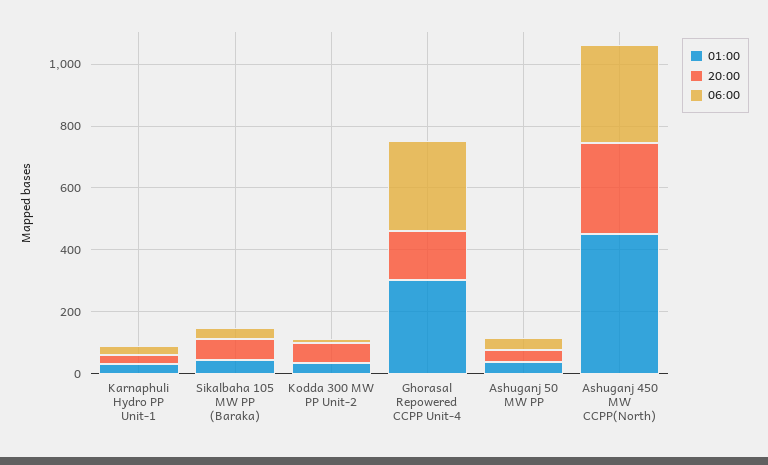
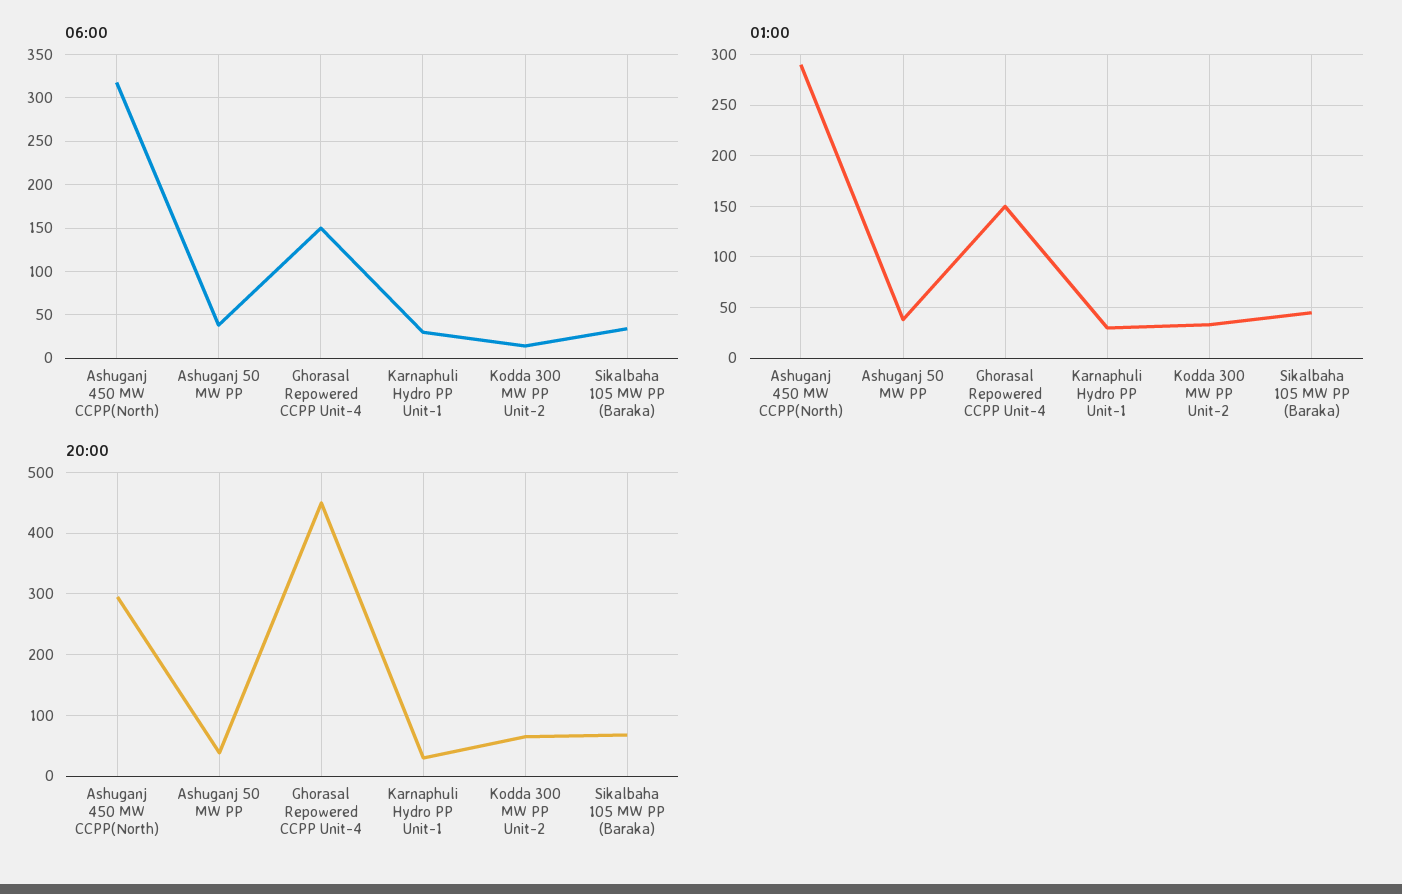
  {
    "01:00": {
      "Karnaphuli Hydro PP Unit-1": 30,
      "Sikalbaha 105 MW PP (Baraka)": 50,
      "Kodda 300 MW PP Unit-2": 30,
-     "Ghorasal Repowered CCPP Unit-4": 300,
+     "Ghorasal Repowered CCPP Unit-4": 150,
      "Ashuganj 50 MW PP": 40,
-     "Ashuganj 450 MW CCPP(North)": 450
+     "Ashuganj 450 MW CCPP(North)": 290
    },
    "20:00": {
      "Karnaphuli Hydro PP Unit-1": 30,
      "Sikalbaha 105 MW PP (Baraka)": 70,
      "Kodda 300 MW PP Unit-2": 70,
-     "Ghorasal Repowered CCPP Unit-4": 150,
+     "Ghorasal Repowered CCPP Unit-4": 450,
      "Ashuganj 50 MW PP": 40,
      "Ashuganj 450 MW CCPP(North)": 300
    },
    "06:00": {
      "Karnaphuli Hydro PP Unit-1": 30,
      "Sikalbaha 105 MW PP (Baraka)": 30,
      "Kodda 300 MW PP Unit-2": 10,
-     "Ghorasal Repowered CCPP Unit-4": 300,
+     "Ghorasal Repowered CCPP Unit-4": 150,
      "Ashuganj 50 MW PP": 40,
      "Ashuganj 450 MW CCPP(North)": 320
    }
  }

